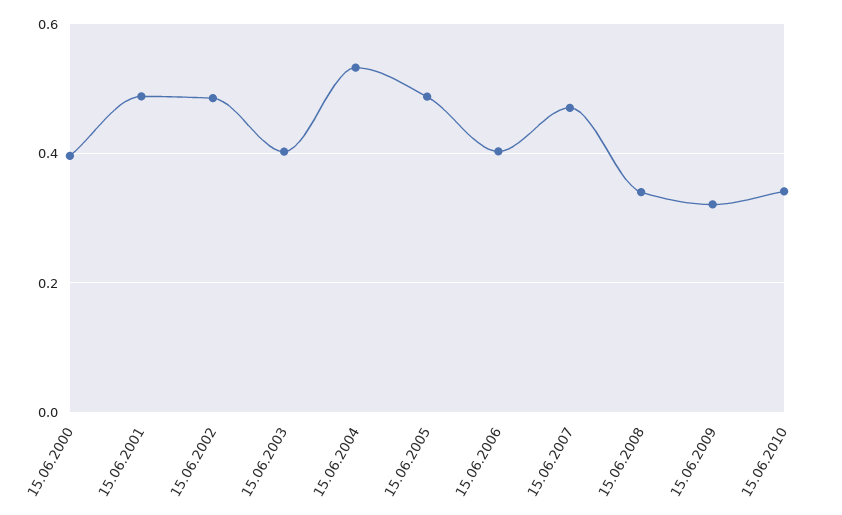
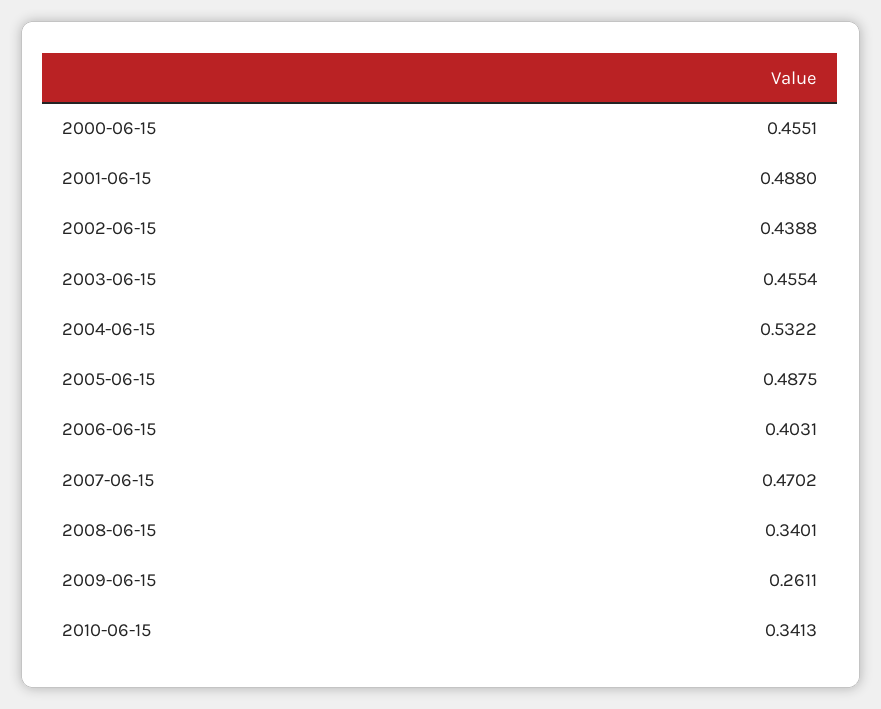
  {
-   "15.06.2000": 0.4,
+   "15.06.2000": 0.4551,
    "15.06.2001": 0.488,
-   "15.06.2002": 0.48,
+   "15.06.2002": 0.4388,
-   "15.06.2003": 0.4,
+   "15.06.2003": 0.4554,
    "15.06.2004": 0.5322,
    "15.06.2005": 0.4875,
    "15.06.2006": 0.4031,
    "15.06.2007": 0.4702,
    "15.06.2008": 0.3401,
-   "15.06.2009": 0.32,
+   "15.06.2009": 0.2611,
    "15.06.2010": 0.3413
  }

